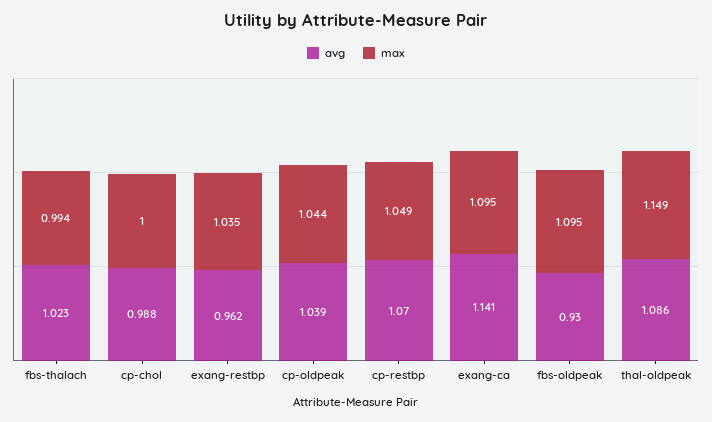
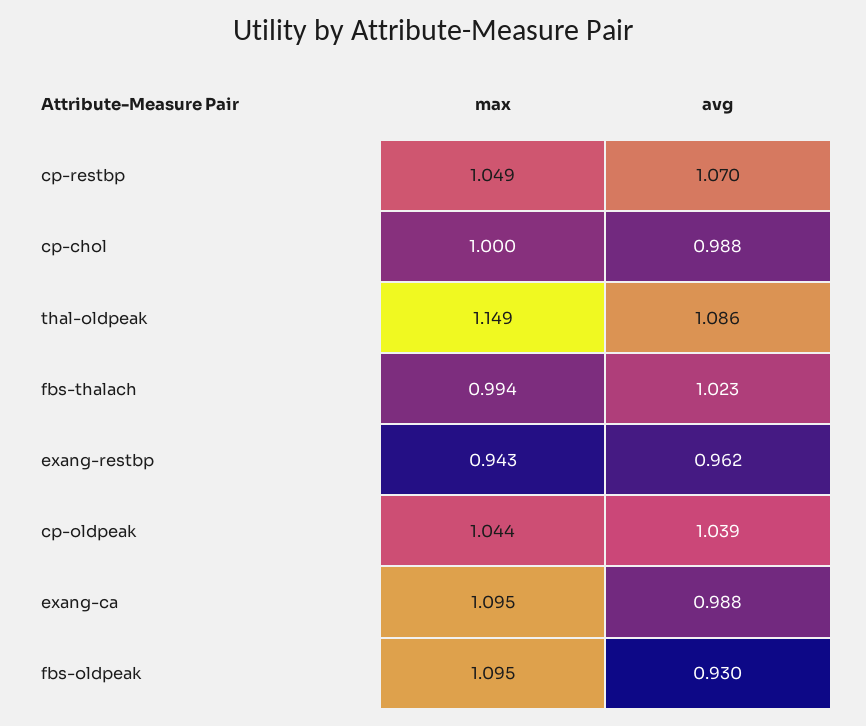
  {
    "avg": {
      "fbs-thalach": 1.023,
      "cp-chol": 0.988,
      "exang-restbp": 0.962,
      "cp-oldpeak": 1.039,
      "cp-restbp": 1.07,
-     "exang-ca": 1.141,
+     "exang-ca": 0.988,
      "fbs-oldpeak": 0.93,
      "thal-oldpeak": 1.086
    },
    "max": {
      "fbs-thalach": 0.994,
      "cp-chol": 1,
-     "exang-restbp": 1.035,
+     "exang-restbp": 0.943,
      "cp-oldpeak": 1.044,
      "cp-restbp": 1.049,
      "exang-ca": 1.095,
      "fbs-oldpeak": 1.095,
      "thal-oldpeak": 1.149
    }
  }

